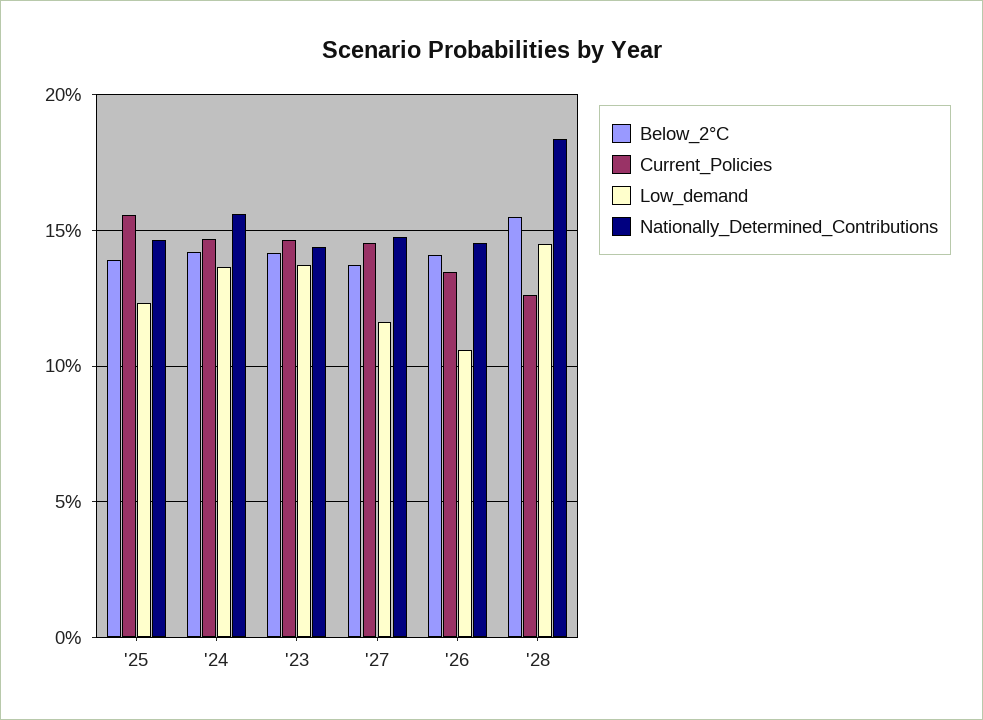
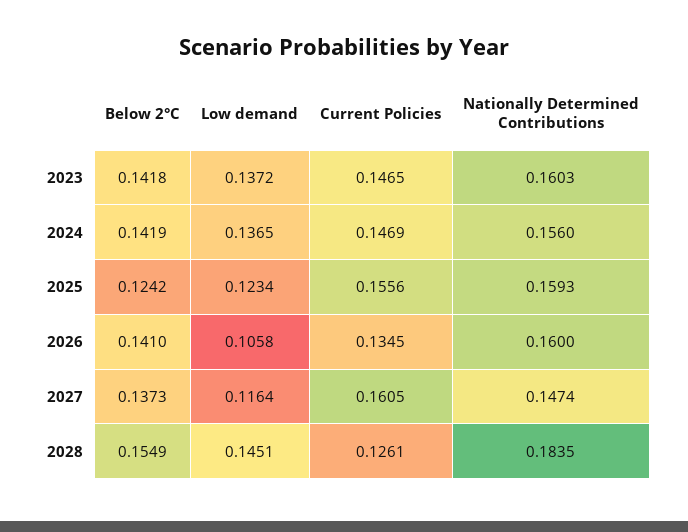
  {
    "Below_2°C": {
-     "'25": 0.14,
+     "'25": 0.1242,
      "'24": 0.1419,
      "'23": 0.1418,
      "'27": 0.1373,
      "'26": 0.141,
      "'28": 0.1549
    },
    "Current_Policies": {
      "'25": 0.1556,
      "'24": 0.1469,
      "'23": 0.1465,
-     "'27": 0.145,
+     "'27": 0.1605,
      "'26": 0.1345,
      "'28": 0.1261
    },
    "Low_demand": {
      "'25": 0.1234,
      "'24": 0.1365,
      "'23": 0.1372,
      "'27": 0.1164,
      "'26": 0.1058,
      "'28": 0.1451
    },
    "Nationally_Determined_Contributions": {
-     "'25": 0.145,
+     "'25": 0.1593,
      "'24": 0.156,
-     "'23": 0.145,
+     "'23": 0.1603,
      "'27": 0.1474,
-     "'26": 0.145,
+     "'26": 0.16,
      "'28": 0.1835
    }
  }

